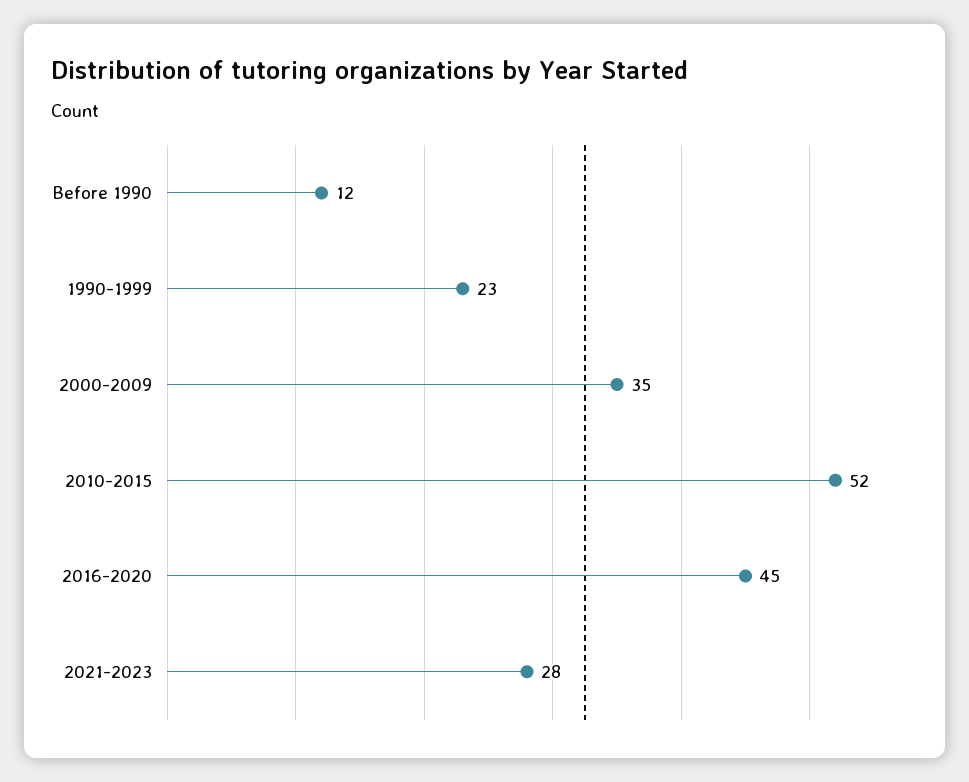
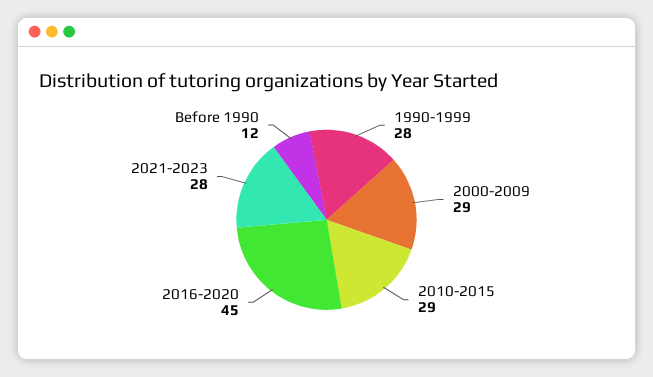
  {
    "Before 1990": 12,
-   "1990-1999": 23,
+   "1990-1999": 28,
-   "2000-2009": 35,
+   "2000-2009": 29,
-   "2010-2015": 52,
+   "2010-2015": 29,
    "2016-2020": 45,
    "2021-2023": 28
  }

